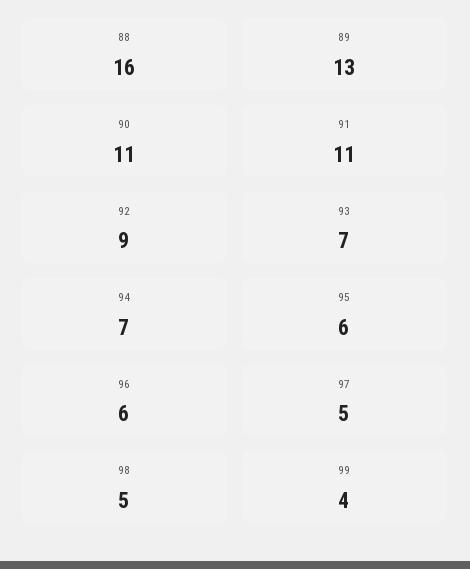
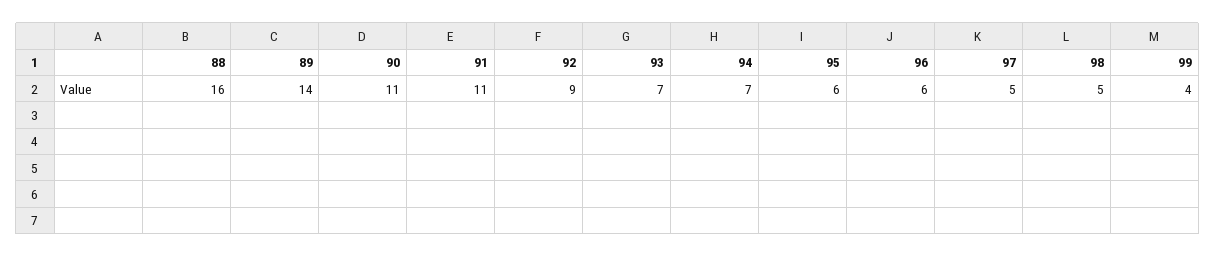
  {
    "88": 16,
-   "89": 13,
+   "89": 14,
    "90": 11,
    "91": 11,
    "92": 9,
    "93": 7,
    "94": 7,
    "95": 6,
    "96": 6,
    "97": 5,
    "98": 5,
    "99": 4
  }

